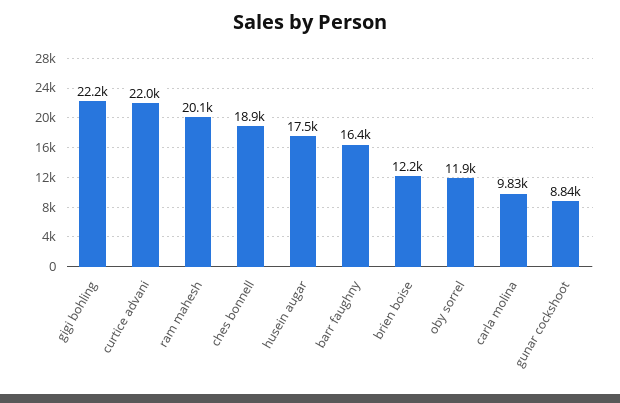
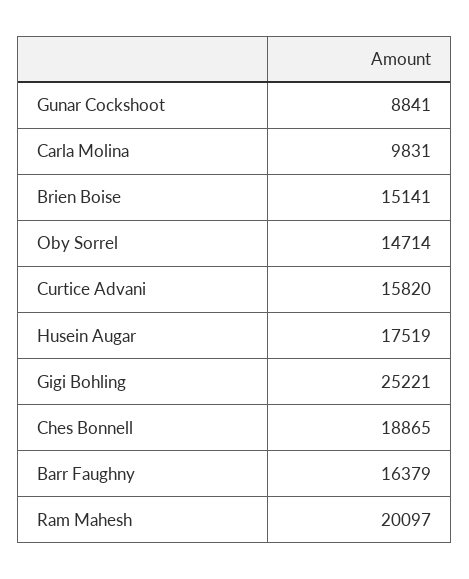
  {
-   "gigi bohling": 22200,
+   "gigi bohling": 25221,
-   "curtice advani": 22000,
+   "curtice advani": 15820,
    "ram mahesh": 20097,
    "ches bonnell": 18865,
    "husein augar": 17519,
    "barr faughny": 16379,
-   "brien boise": 12200,
+   "brien boise": 15141,
-   "oby sorrel": 11900,
+   "oby sorrel": 14714,
    "carla molina": 9831,
    "gunar cockshoot": 8841
  }

